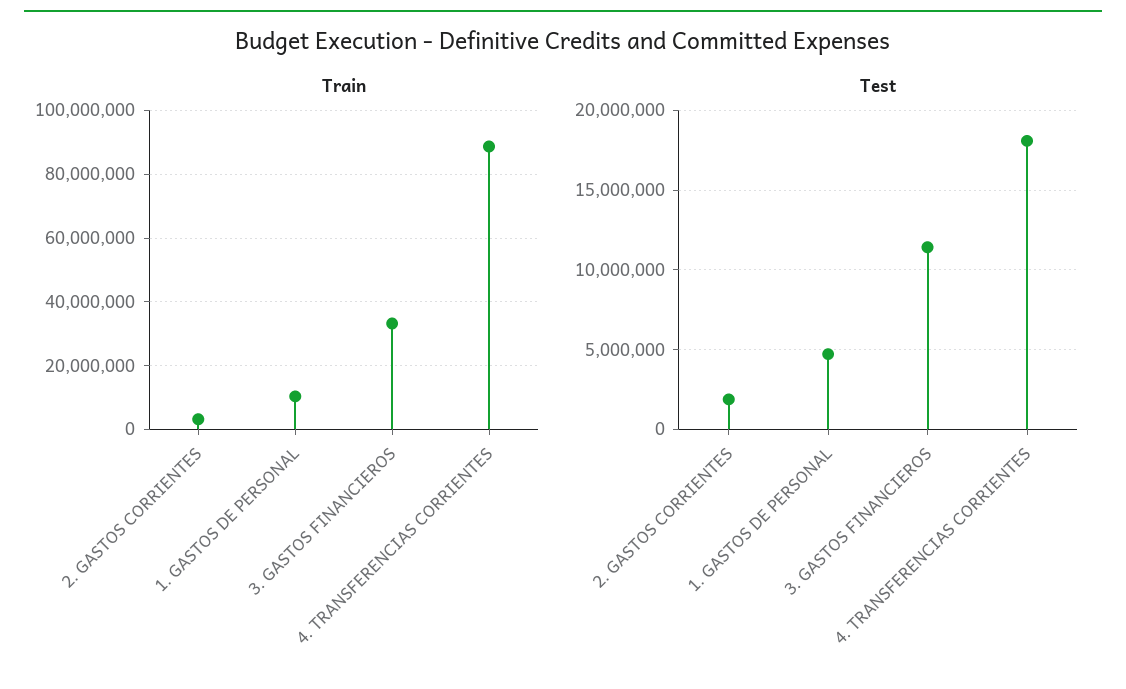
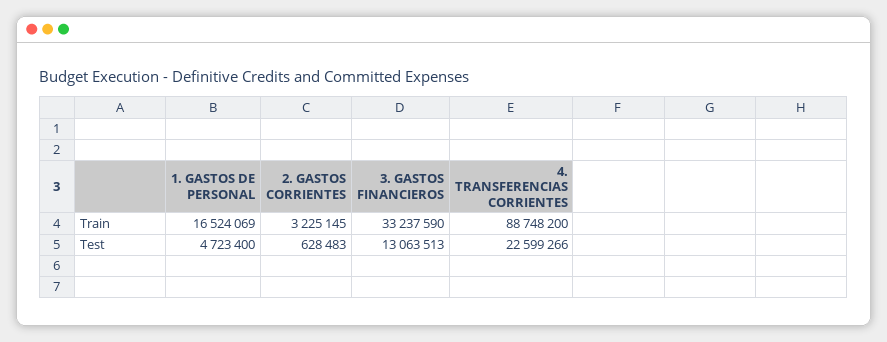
  {
    "Train": {
      "2. GASTOS CORRIENTES": 3225145,
-     "1. GASTOS DE PERSONAL": 10000000,
+     "1. GASTOS DE PERSONAL": 16524069,
      "3. GASTOS FINANCIEROS": 33237590,
      "4. TRANSFERENCIAS CORRIENTES": 88748200
    },
    "Test": {
-     "2. GASTOS CORRIENTES": 2000000,
+     "2. GASTOS CORRIENTES": 628483,
      "1. GASTOS DE PERSONAL": 4723400,
-     "3. GASTOS FINANCIEROS": 11500000,
+     "3. GASTOS FINANCIEROS": 13063513,
-     "4. TRANSFERENCIAS CORRIENTES": 18000000
+     "4. TRANSFERENCIAS CORRIENTES": 22599266
    }
  }

